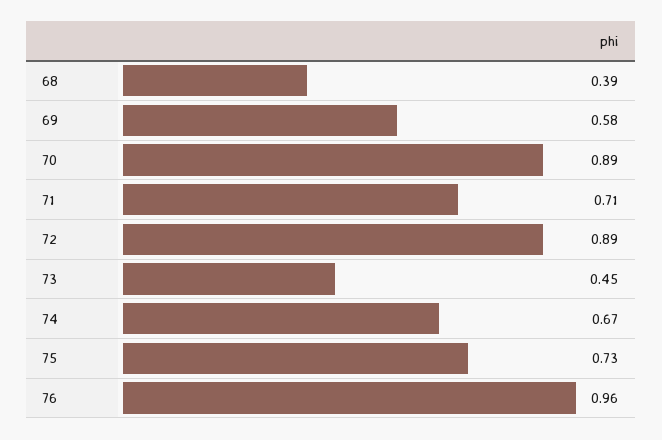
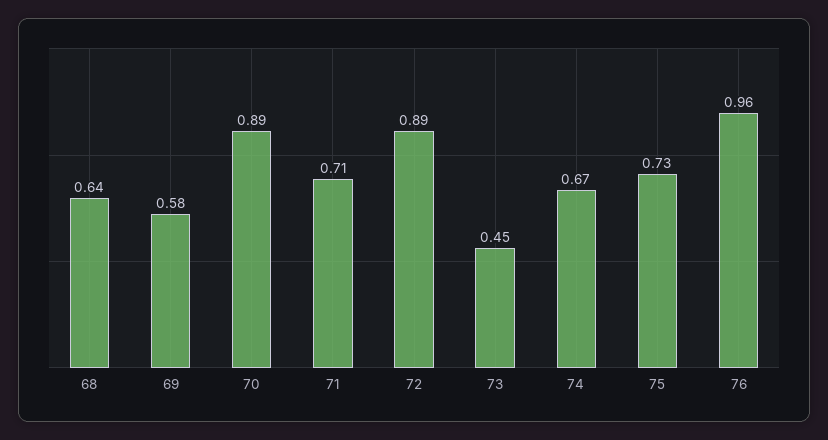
  {
-   "68": 0.39,
+   "68": 0.64,
    "69": 0.58,
    "70": 0.89,
    "71": 0.71,
    "72": 0.89,
    "73": 0.45,
    "74": 0.67,
    "75": 0.73,
    "76": 0.96
  }

